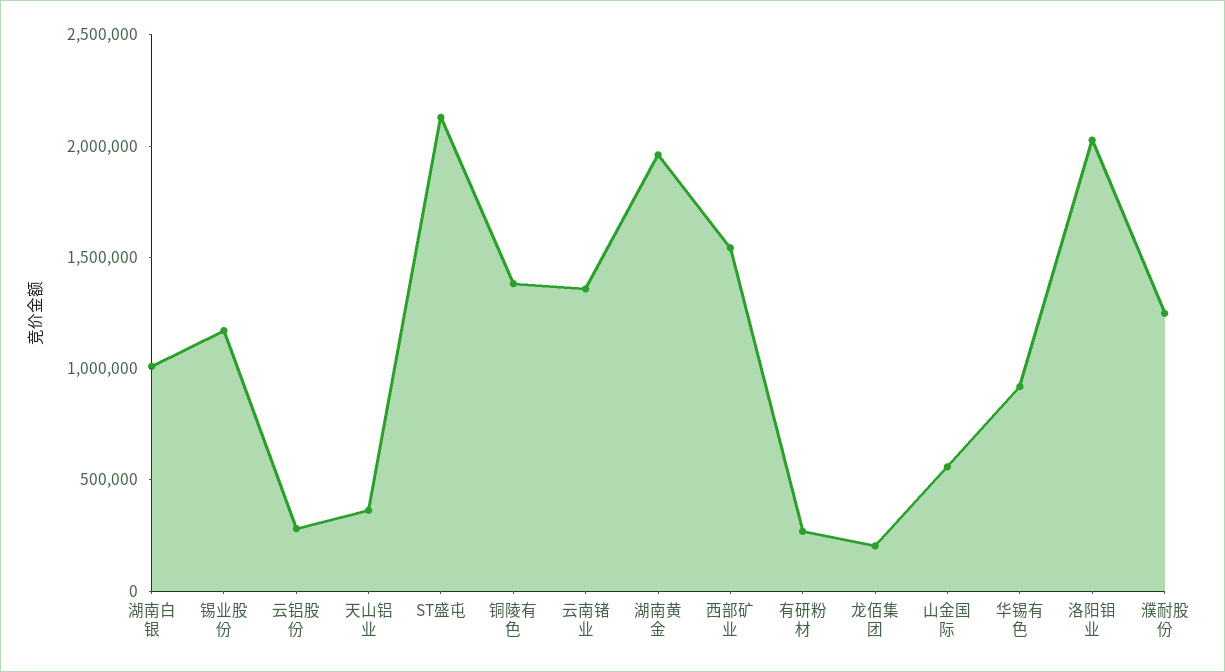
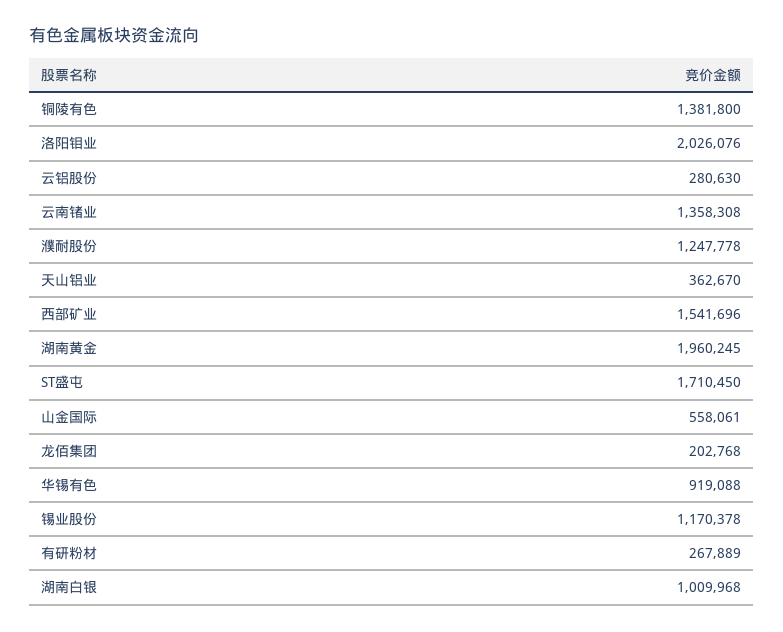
  {
    "湖南白银": 1009968,
    "锡业股份": 1170378,
    "云铝股份": 280630,
    "天山铝业": 362670,
-   "ST盛屯": 2100000,
+   "ST盛屯": 1710450,
    "铜陵有色": 1381800,
    "云南锗业": 1358308,
    "湖南黄金": 1960245,
    "西部矿业": 1541696,
    "有研粉材": 267889,
    "龙佰集团": 202768,
    "山金国际": 558061,
    "华锡有色": 919088,
    "洛阳钼业": 2026076,
    "濮耐股份": 1247778
  }

